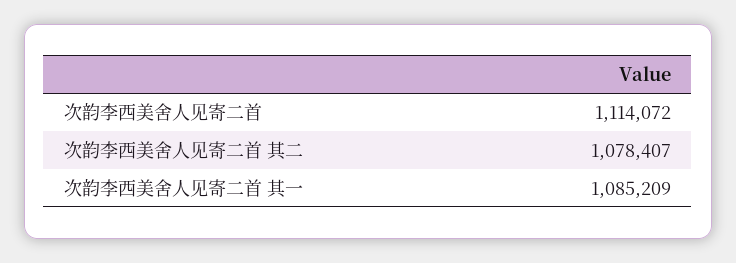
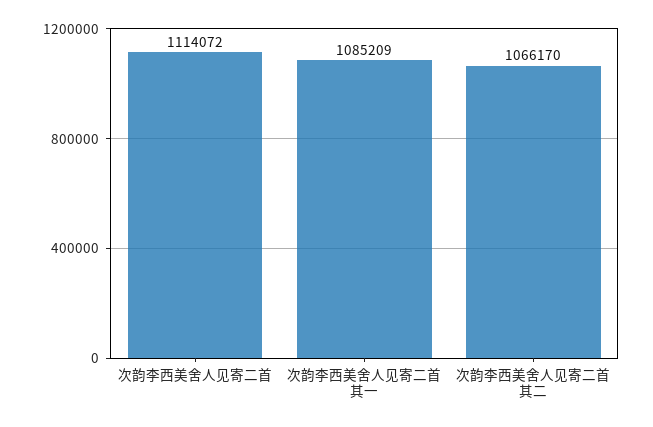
  {
    "次韵李西美舍人见寄二首": 1114072,
-   "次韵李西美舍人见寄二首 其二": 1078407,
+   "次韵李西美舍人见寄二首 其二": 1066170,
    "次韵李西美舍人见寄二首 其一": 1085209
  }

